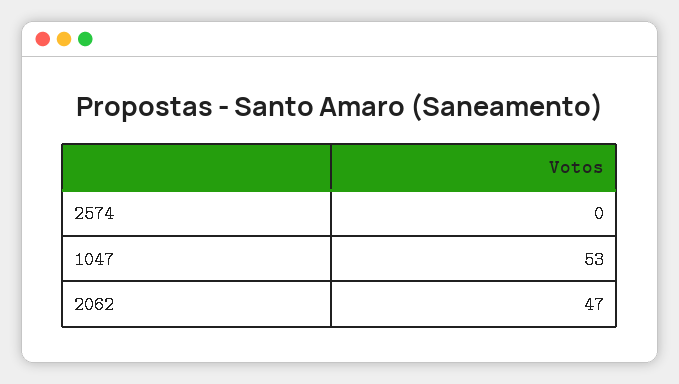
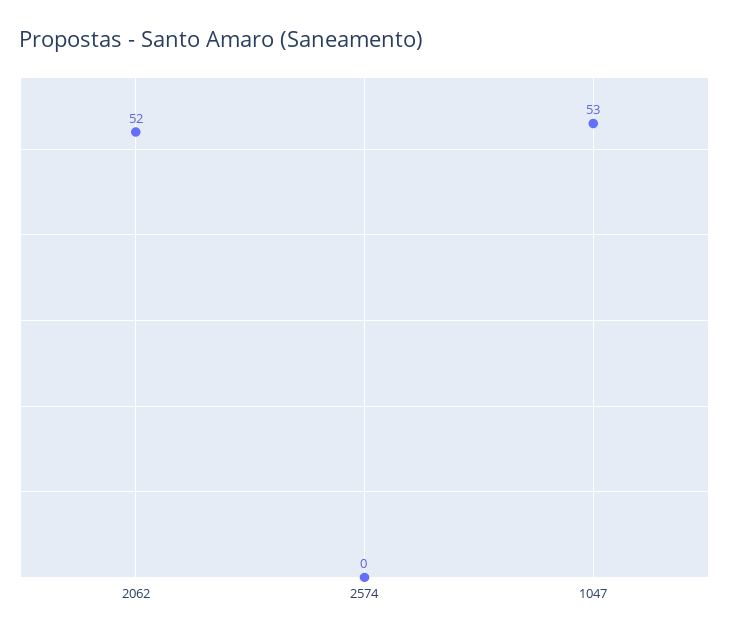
  {
    "2574": 0,
    "1047": 53,
-   "2062": 47
+   "2062": 52
  }

